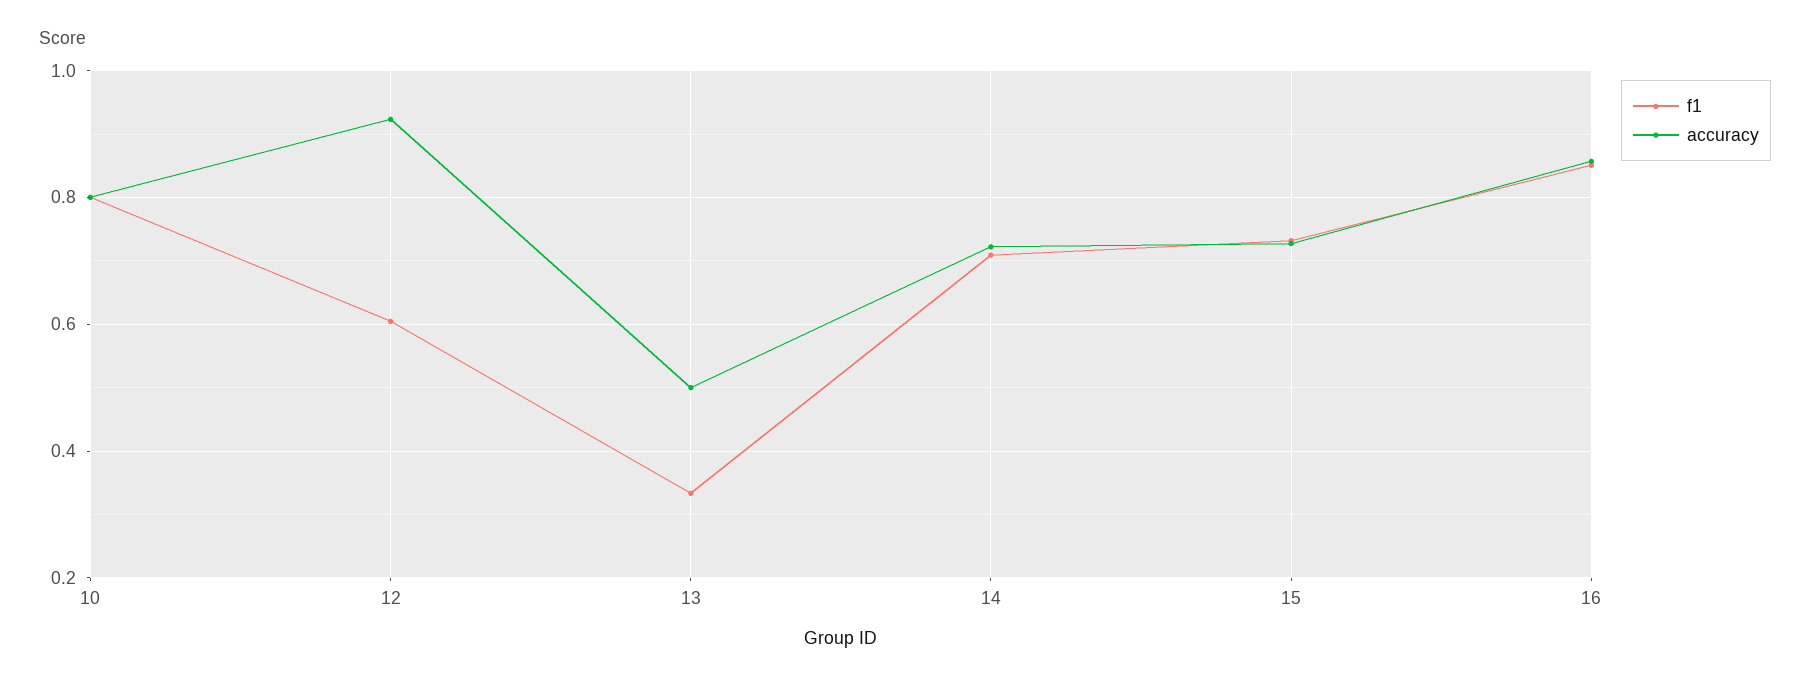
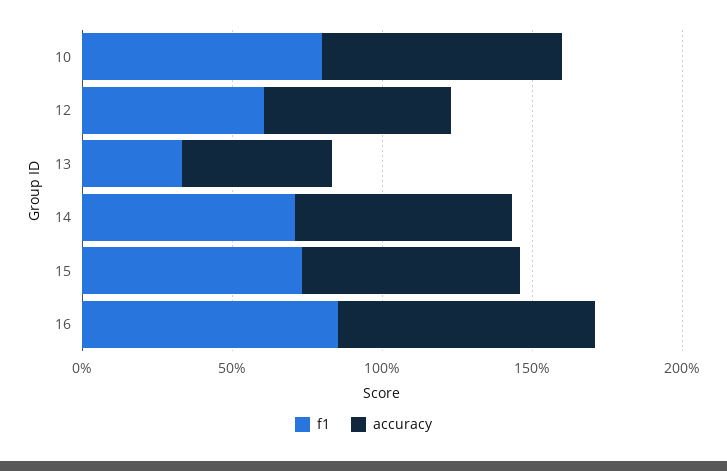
  {
    "f1": {
      "10": 0.8,
      "12": 0.6,
      "13": 0.34,
      "14": 0.7,
      "15": 0.74,
      "16": 0.86
    },
    "accuracy": {
      "10": 0.8,
-     "12": 0.92,
+     "12": 0.6,
      "13": 0.5,
      "14": 0.72,
      "15": 0.72,
      "16": 0.86
    }
  }

